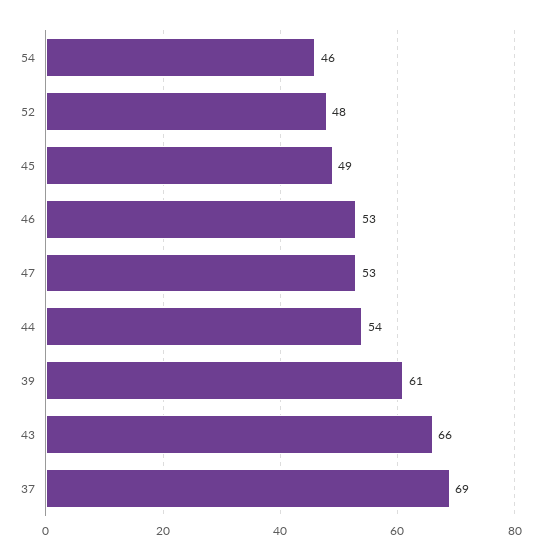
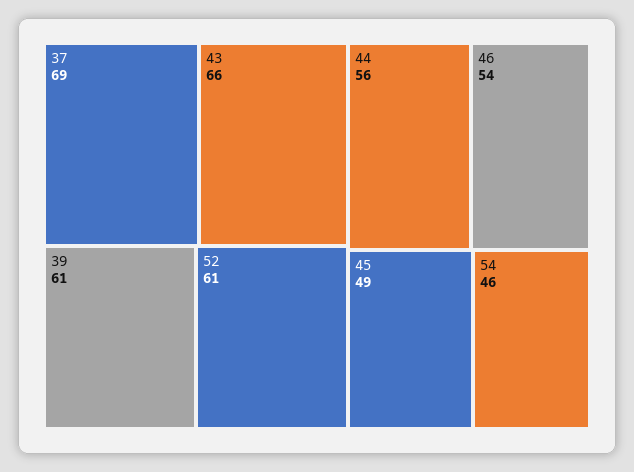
  {
    "54": 46,
-   "52": 48,
+   "52": 61,
    "45": 49,
-   "46": 53,
+   "46": 54,
-   "47": 53,
-   "44": 54,
+   "44": 56,
    "39": 61,
    "43": 66,
    "37": 69
  }

